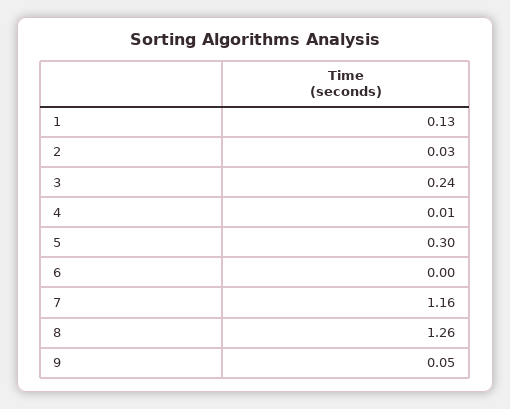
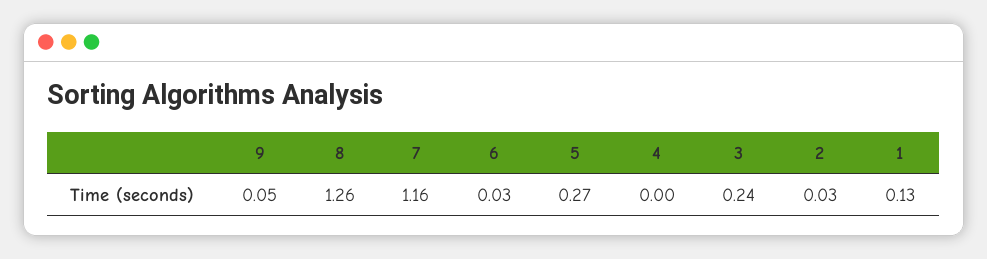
  {
    "1": 0.13,
    "2": 0.03,
    "3": 0.24,
-   "4": 0.01,
+   "4": 0,
-   "5": 0.3,
+   "5": 0.27,
-   "6": 0,
+   "6": 0.03,
    "7": 1.16,
    "8": 1.26,
    "9": 0.05
  }

